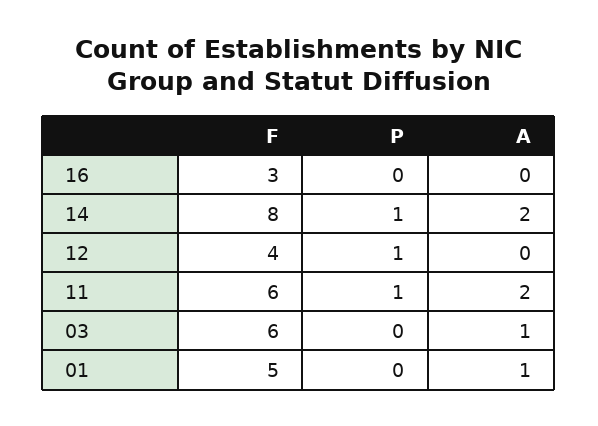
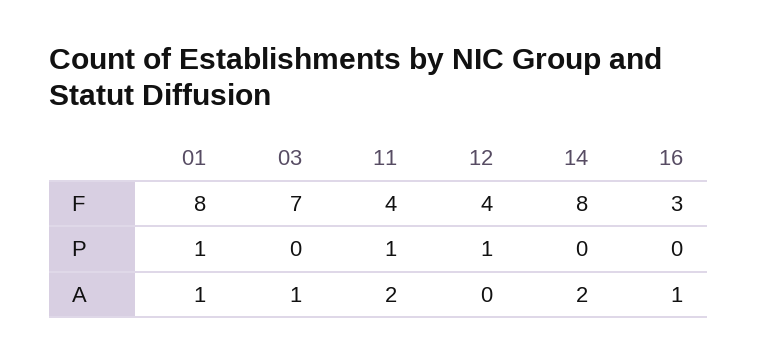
  {
    "F": {
      "16": 3,
      "14": 8,
      "12": 4,
-     "11": 6,
+     "11": 4,
-     "03": 6,
+     "03": 7,
-     "01": 5
+     "01": 8
    },
    "P": {
      "16": 0,
-     "14": 1,
+     "14": 0,
      "12": 1,
      "11": 1,
      "03": 0,
-     "01": 0
+     "01": 1
    },
    "A": {
-     "16": 0,
+     "16": 1,
      "14": 2,
      "12": 0,
      "11": 2,
      "03": 1,
      "01": 1
    }
  }

